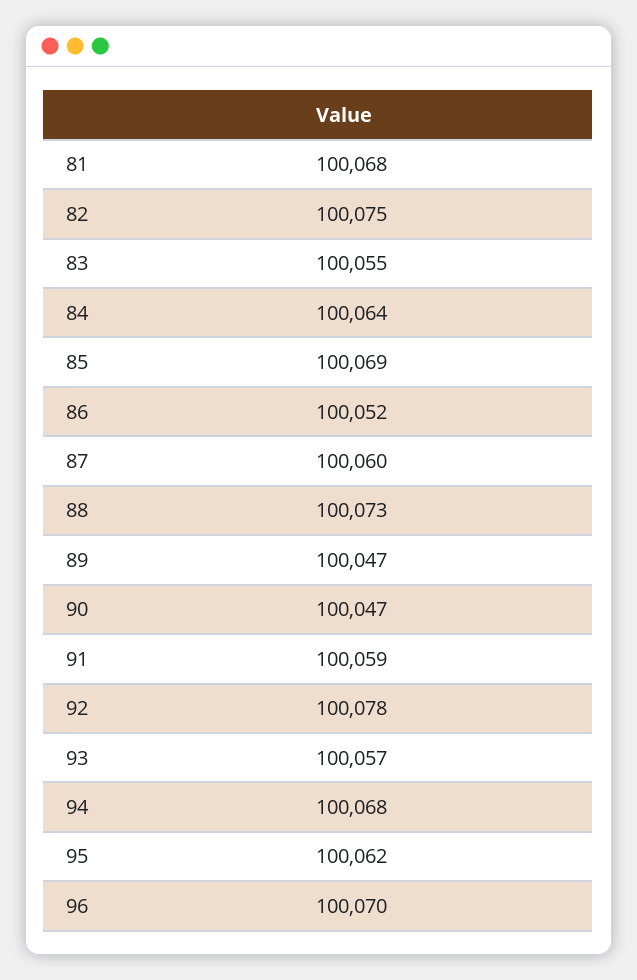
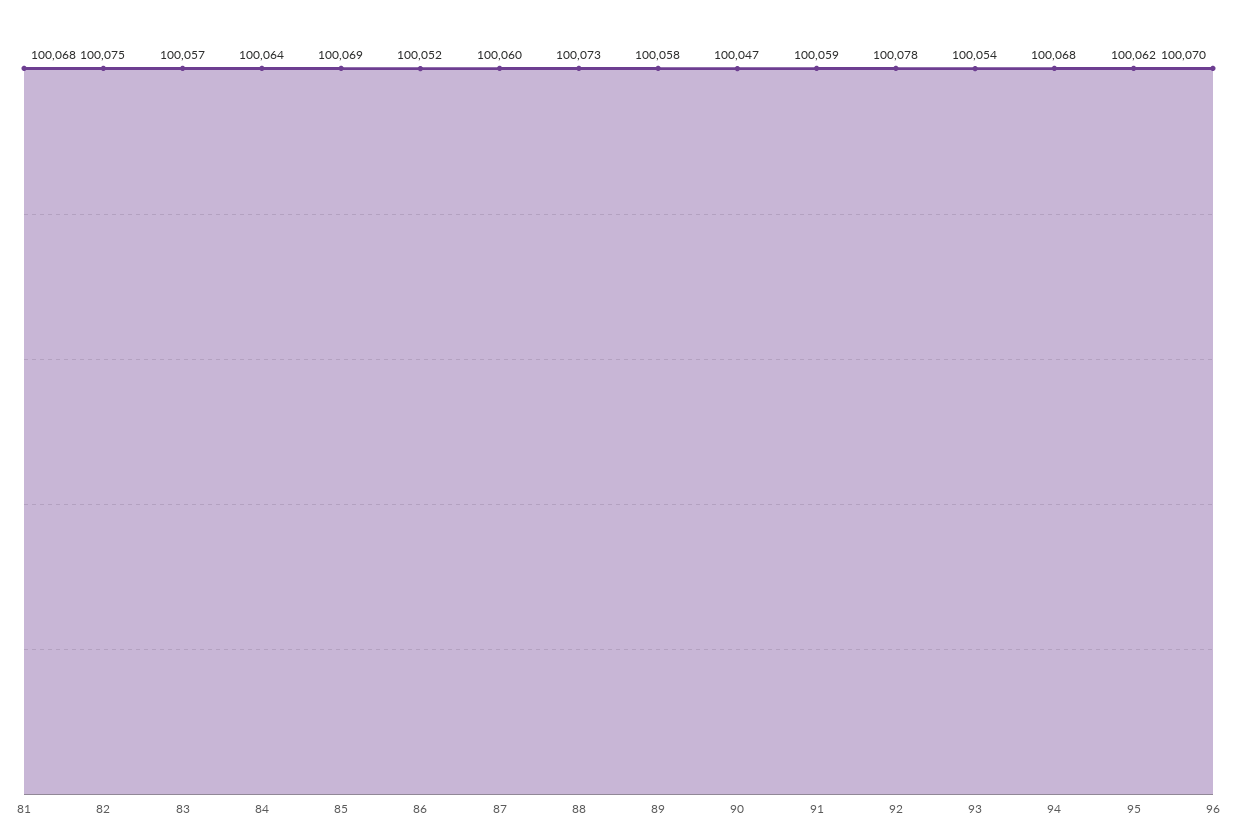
  {
    "81": 100068,
    "82": 100075,
-   "83": 100055,
+   "83": 100057,
    "84": 100064,
    "85": 100069,
    "86": 100052,
    "87": 100060,
    "88": 100073,
-   "89": 100047,
+   "89": 100058,
    "90": 100047,
    "91": 100059,
    "92": 100078,
-   "93": 100057,
+   "93": 100054,
    "94": 100068,
    "95": 100062,
    "96": 100070
  }

